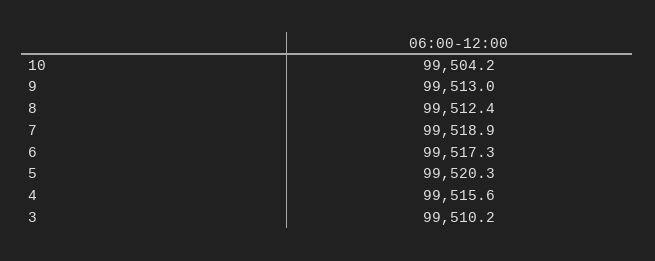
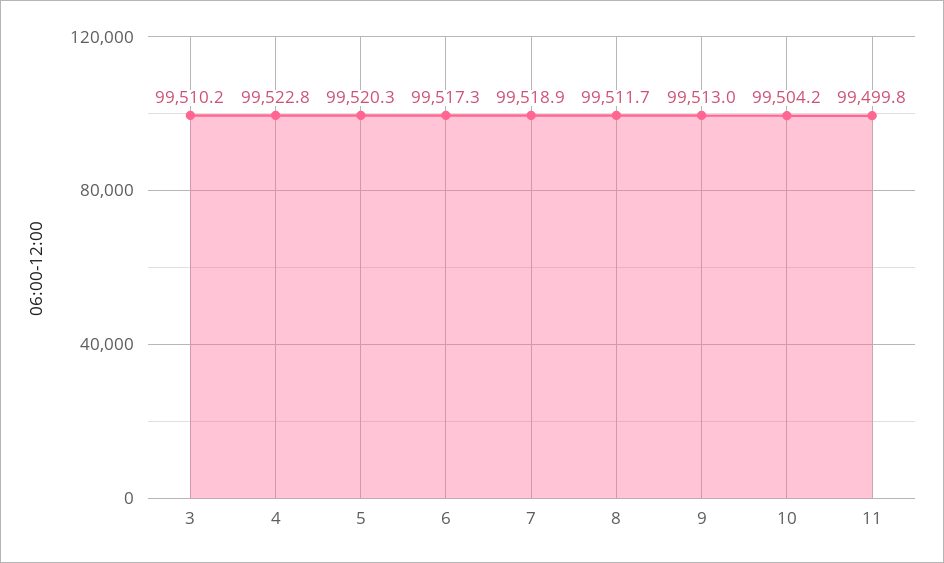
  {
    "10": 99504.2,
    "9": 99513,
-   "8": 99512.4,
+   "8": 99511.7,
    "7": 99518.9,
    "6": 99517.3,
    "5": 99520.3,
-   "4": 99515.6,
+   "4": 99522.8,
-   "3": 99510.2
+   "3": 99510.2,
+   "11": 99499.8
  }

